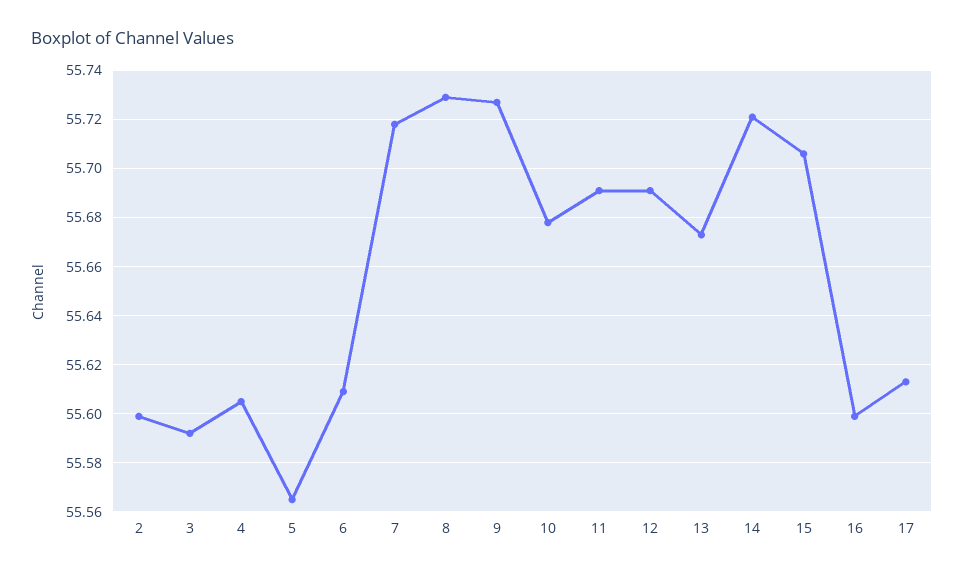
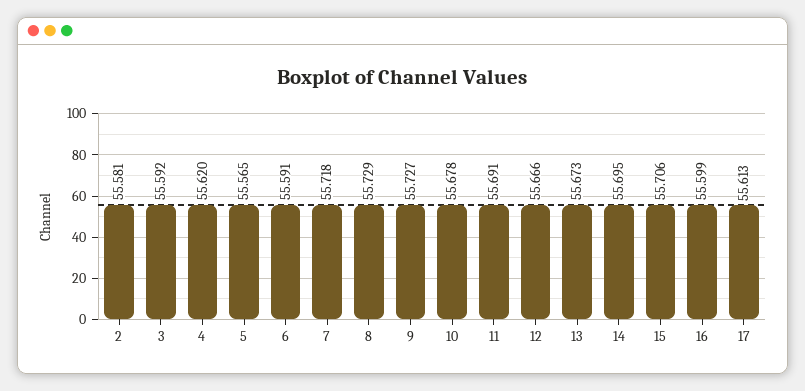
  {
-   "2": 55.6,
+   "2": 55.581,
    "3": 55.592,
-   "4": 55.605,
+   "4": 55.62,
    "5": 55.565,
-   "6": 55.61,
+   "6": 55.591,
    "7": 55.718,
    "8": 55.729,
    "9": 55.727,
    "10": 55.678,
    "11": 55.691,
-   "12": 55.69,
+   "12": 55.666,
    "13": 55.673,
-   "14": 55.72,
+   "14": 55.695,
    "15": 55.706,
    "16": 55.599,
    "17": 55.613
  }

